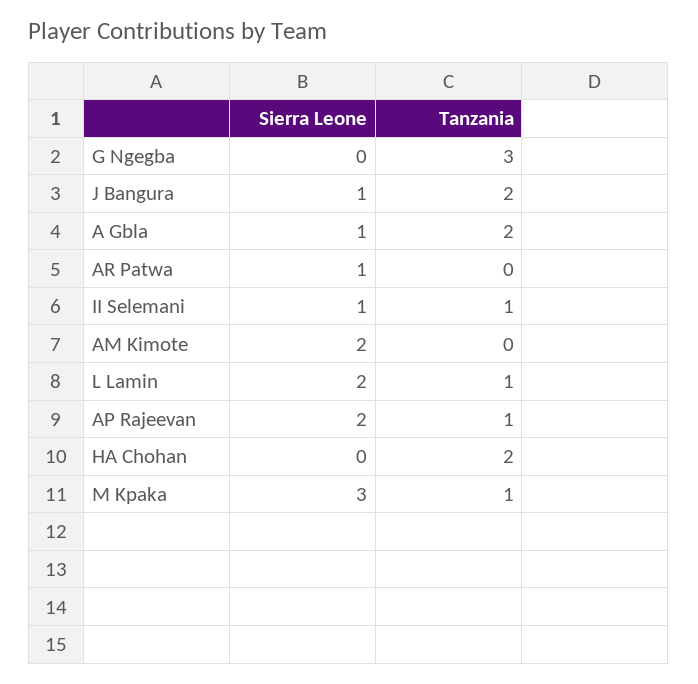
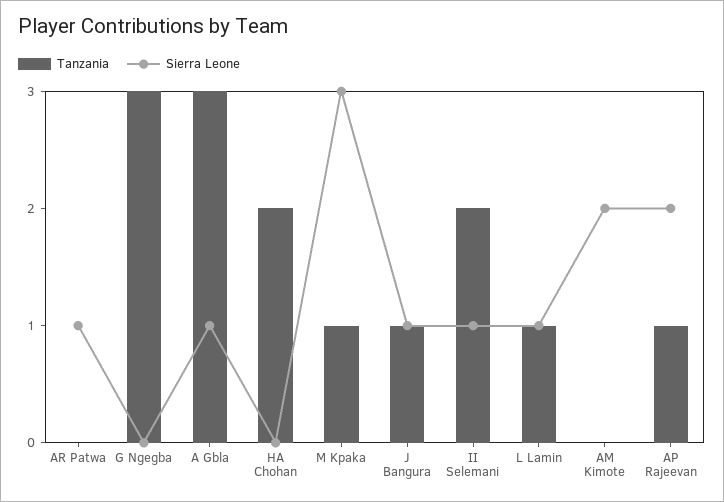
  {
    "Sierra Leone": {
      "G Ngegba": 0,
      "J Bangura": 1,
      "A Gbla": 1,
      "AR Patwa": 1,
      "II Selemani": 1,
      "AM Kimote": 2,
-     "L Lamin": 2,
+     "L Lamin": 1,
      "AP Rajeevan": 2,
      "HA Chohan": 0,
      "M Kpaka": 3
    },
    "Tanzania": {
      "G Ngegba": 3,
-     "J Bangura": 2,
+     "J Bangura": 1,
-     "A Gbla": 2,
+     "A Gbla": 3,
      "AR Patwa": 0,
-     "II Selemani": 1,
+     "II Selemani": 2,
      "AM Kimote": 0,
      "L Lamin": 1,
      "AP Rajeevan": 1,
      "HA Chohan": 2,
      "M Kpaka": 1
    }
  }

